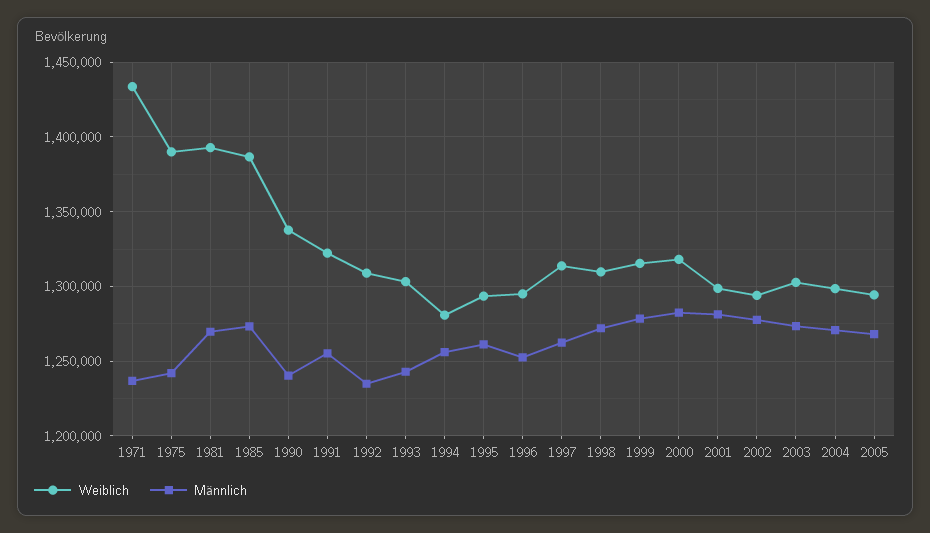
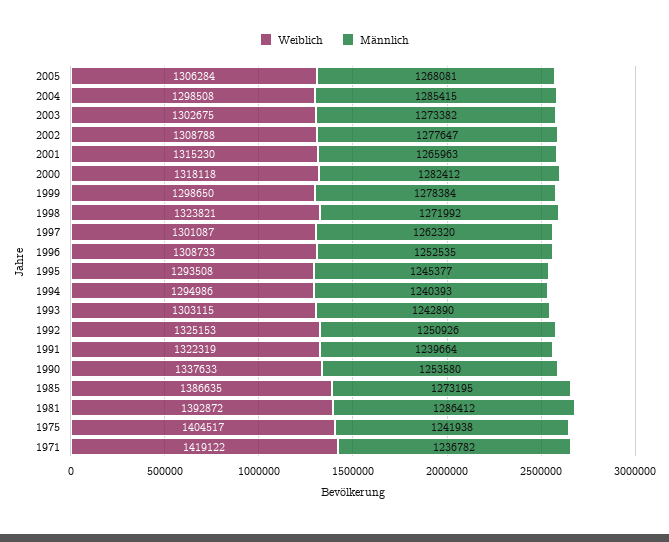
  {
    "Weiblich": {
-     "1971": 1435000,
+     "1971": 1419122,
-     "1975": 1390000,
+     "1975": 1404517,
      "1981": 1392872,
      "1985": 1386635,
      "1990": 1337633,
      "1991": 1322319,
-     "1992": 1310000,
+     "1992": 1325153,
      "1993": 1303115,
-     "1994": 1280000,
+     "1994": 1294986,
      "1995": 1293508,
-     "1996": 1295000,
+     "1996": 1308733,
-     "1997": 1315000,
+     "1997": 1301087,
-     "1998": 1310000,
+     "1998": 1323821,
-     "1999": 1315000,
+     "1999": 1298650,
      "2000": 1318118,
-     "2001": 1300000,
+     "2001": 1315230,
-     "2002": 1295000,
+     "2002": 1308788,
      "2003": 1302675,
      "2004": 1298508,
-     "2005": 1295000
+     "2005": 1306284
    },
    "Männlich": {
      "1971": 1236782,
      "1975": 1241938,
-     "1981": 1270000,
+     "1981": 1286412,
      "1985": 1273195,
-     "1990": 1240000,
+     "1990": 1253580,
-     "1991": 1255000,
+     "1991": 1239664,
-     "1992": 1235000,
+     "1992": 1250926,
      "1993": 1242890,
-     "1994": 1255000,
+     "1994": 1240393,
-     "1995": 1260000,
+     "1995": 1245377,
      "1996": 1252535,
      "1997": 1262320,
      "1998": 1271992,
      "1999": 1278384,
      "2000": 1282412,
-     "2001": 1280000,
+     "2001": 1265963,
      "2002": 1277647,
      "2003": 1273382,
-     "2004": 1270000,
+     "2004": 1285415,
      "2005": 1268081
    }
  }

